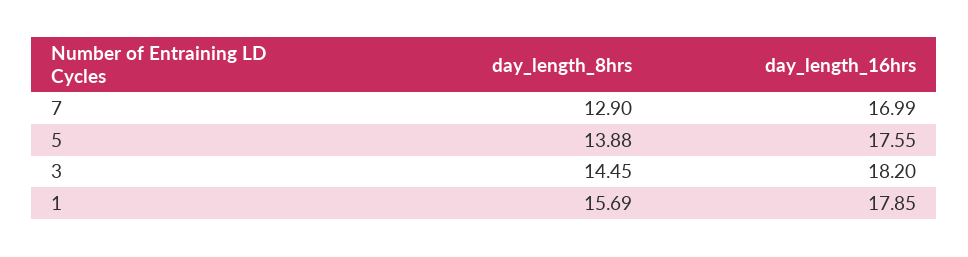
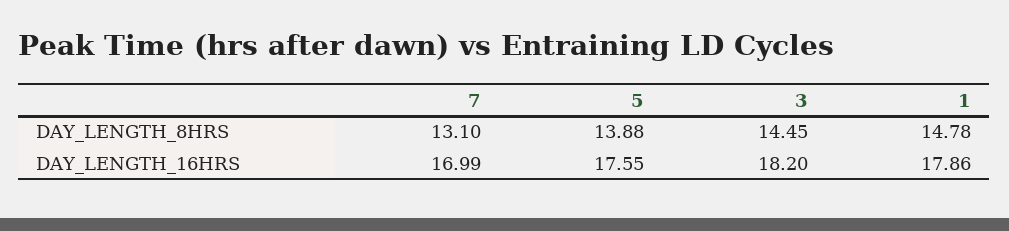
  {
    "day_length_8hrs": {
-     "7": 12.9,
+     "7": 13.1,
      "5": 13.88,
      "3": 14.45,
-     "1": 15.69
+     "1": 14.78
    },
    "day_length_16hrs": {
      "7": 16.99,
      "5": 17.55,
      "3": 18.2,
-     "1": 17.85
+     "1": 17.86
    }
  }

